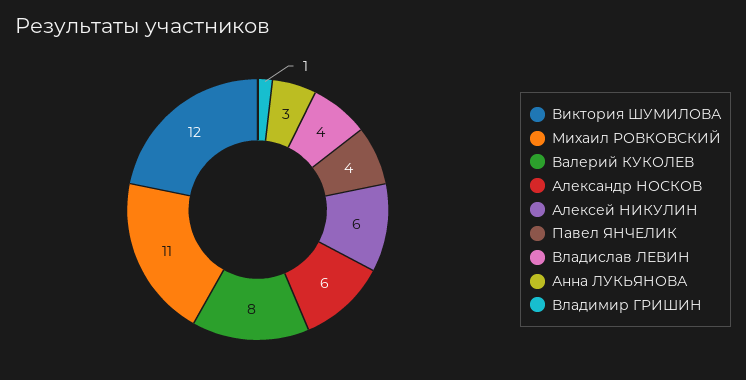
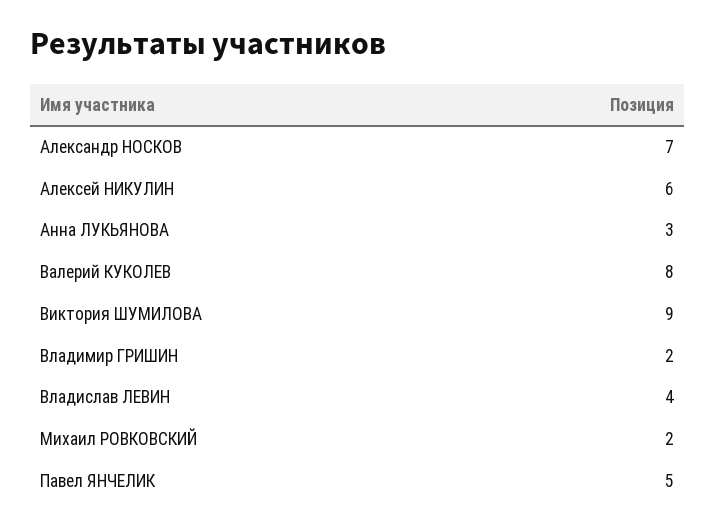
  {
-   "Виктория ШУМИЛОВА": 12,
+   "Виктория ШУМИЛОВА": 9,
-   "Михаил РОВКОВСКИЙ": 11,
+   "Михаил РОВКОВСКИЙ": 2,
    "Валерий КУКОЛЕВ": 8,
-   "Александр НОСКОВ": 6,
+   "Александр НОСКОВ": 7,
    "Алексей НИКУЛИН": 6,
-   "Павел ЯНЧЕЛИК": 4,
+   "Павел ЯНЧЕЛИК": 5,
    "Владислав ЛЕВИН": 4,
    "Анна ЛУКЬЯНОВА": 3,
-   "Владимир ГРИШИН": 1
+   "Владимир ГРИШИН": 2
  }

